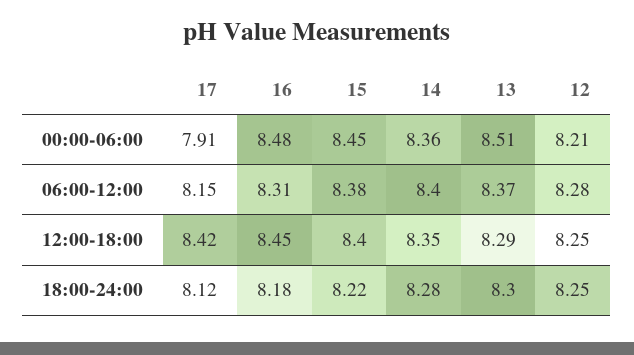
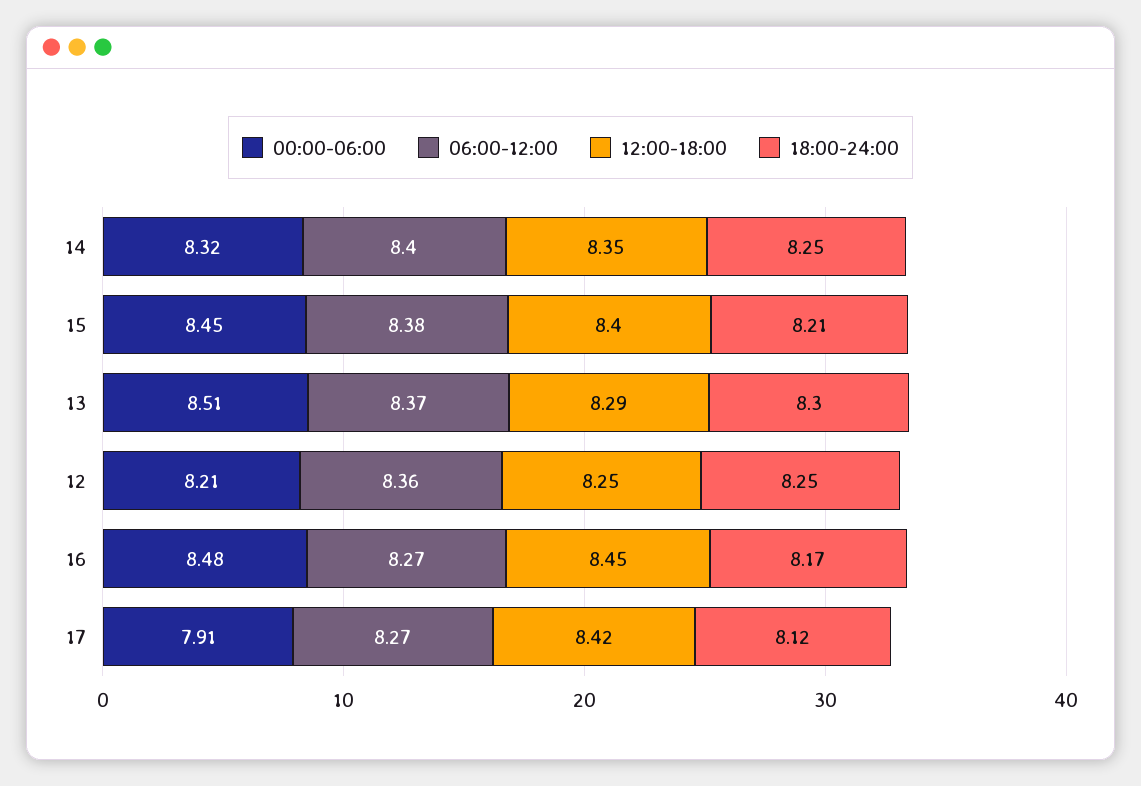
  {
    "00:00-06:00": {
      "17": 7.91,
      "16": 8.48,
      "15": 8.45,
-     "14": 8.36,
+     "14": 8.32,
      "13": 8.51,
      "12": 8.21
    },
    "06:00-12:00": {
-     "17": 8.15,
+     "17": 8.27,
-     "16": 8.31,
+     "16": 8.27,
      "15": 8.38,
      "14": 8.4,
      "13": 8.37,
-     "12": 8.28
+     "12": 8.36
    },
    "12:00-18:00": {
      "17": 8.42,
      "16": 8.45,
      "15": 8.4,
      "14": 8.35,
      "13": 8.29,
      "12": 8.25
    },
    "18:00-24:00": {
      "17": 8.12,
-     "16": 8.18,
+     "16": 8.17,
-     "15": 8.22,
+     "15": 8.21,
-     "14": 8.28,
+     "14": 8.25,
      "13": 8.3,
      "12": 8.25
    }
  }

